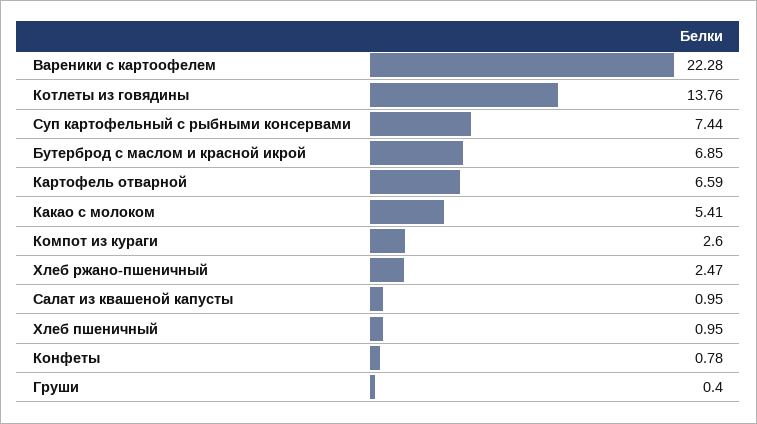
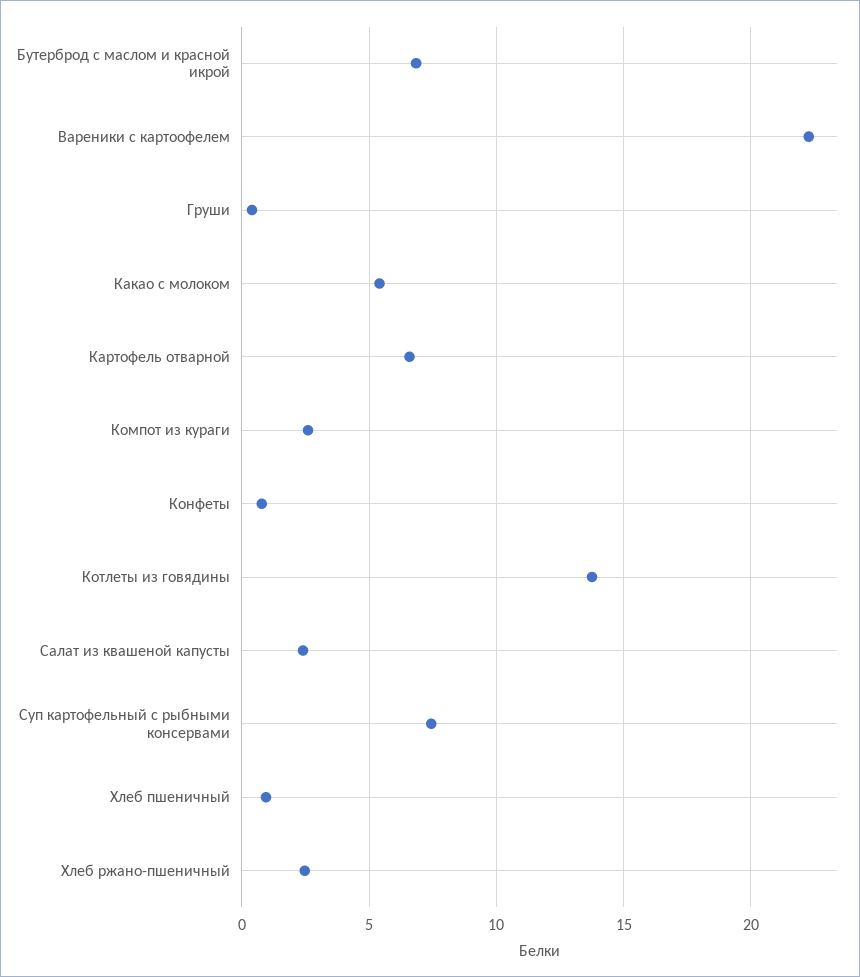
  {
    "Вареники с картоофелем": 22.28,
    "Котлеты из говядины": 13.76,
    "Суп картофельный с рыбными консервами": 7.44,
    "Бутерброд с маслом и красной икрой": 6.85,
    "Картофель отварной": 6.59,
    "Какао с молоком": 5.41,
    "Компот из кураги": 2.6,
    "Хлеб ржано-пшеничный": 2.47,
-   "Салат из квашеной капусты": 0.95,
+   "Салат из квашеной капусты": 2.5,
    "Хлеб пшеничный": 0.95,
    "Конфеты": 0.78,
    "Груши": 0.4
  }

